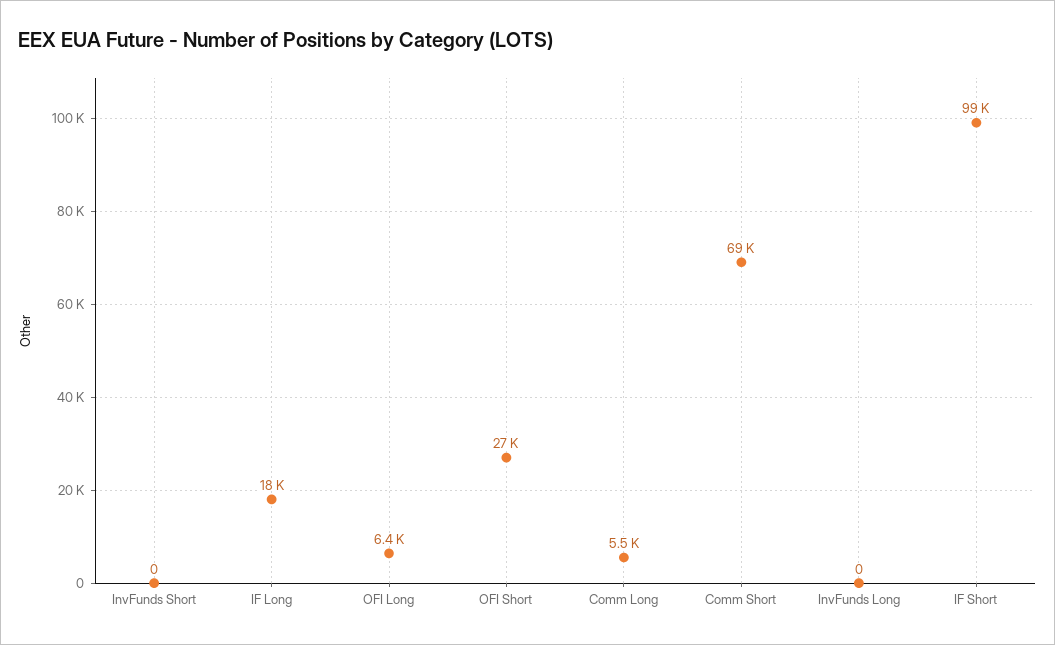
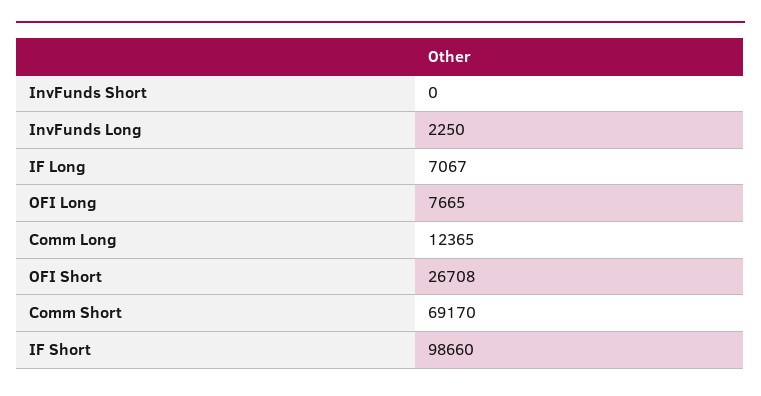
  {
    "InvFunds Short": 0,
-   "IF Long": 18000,
+   "IF Long": 7067,
-   "OFI Long": 6400,
+   "OFI Long": 7665,
    "OFI Short": 26708,
-   "Comm Long": 5500,
+   "Comm Long": 12365,
    "Comm Short": 69170,
-   "InvFunds Long": 0,
+   "InvFunds Long": 2250,
    "IF Short": 98660
  }

